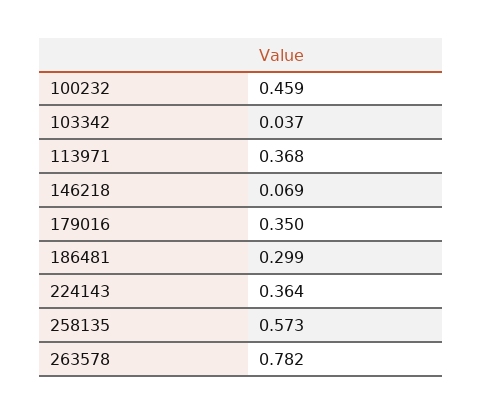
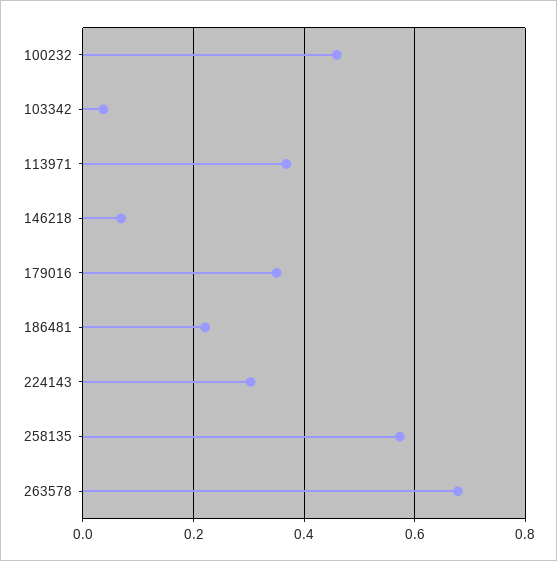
  {
    "100232": 0.459,
    "103342": 0.037,
    "113971": 0.368,
    "146218": 0.069,
    "179016": 0.35,
-   "186481": 0.299,
+   "186481": 0.22,
-   "224143": 0.364,
+   "224143": 0.3,
    "258135": 0.573,
-   "263578": 0.782
+   "263578": 0.68
  }

